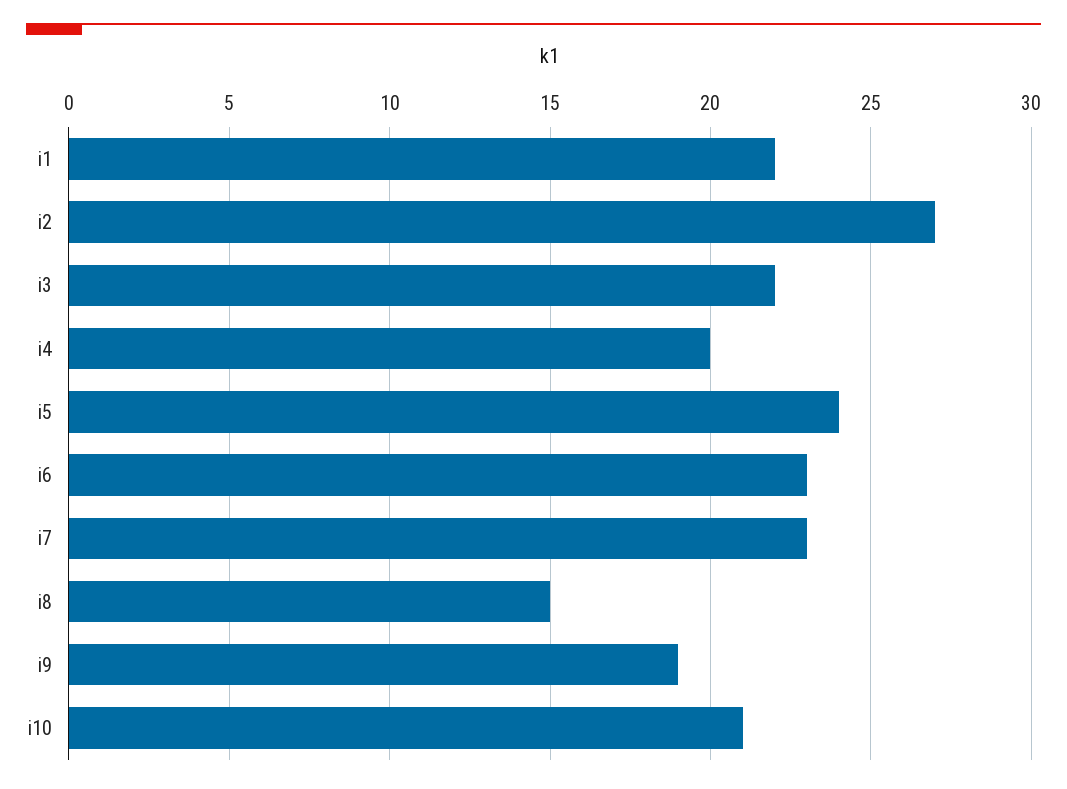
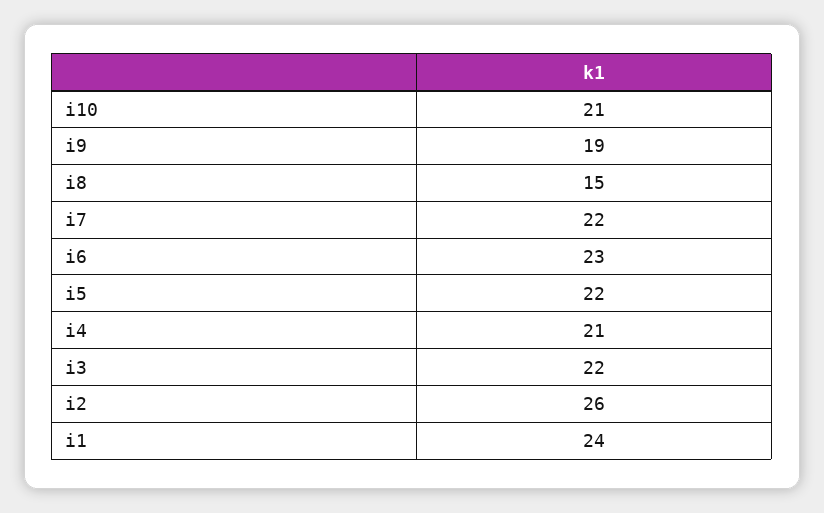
  {
-   "i1": 22,
+   "i1": 24,
-   "i2": 27,
+   "i2": 26,
    "i3": 22,
-   "i4": 20,
+   "i4": 21,
-   "i5": 24,
+   "i5": 22,
    "i6": 23,
-   "i7": 23,
+   "i7": 22,
    "i8": 15,
    "i9": 19,
    "i10": 21
  }

